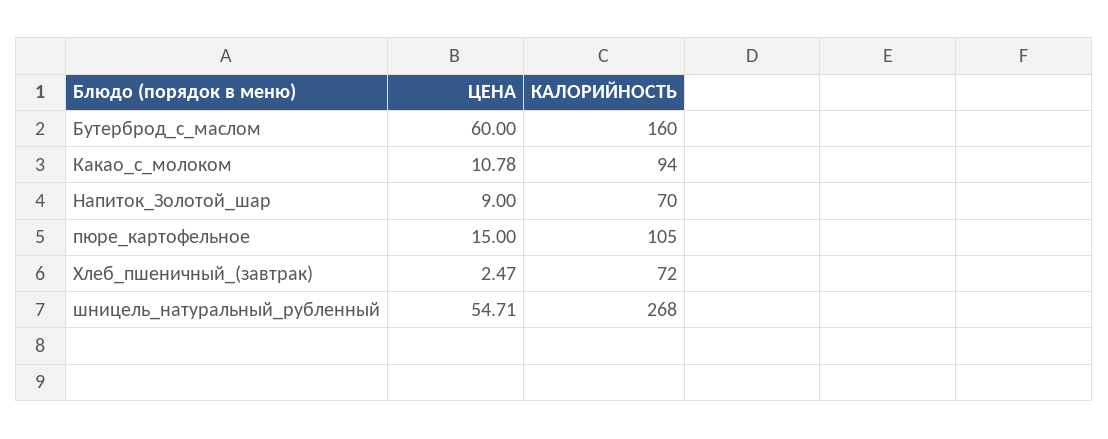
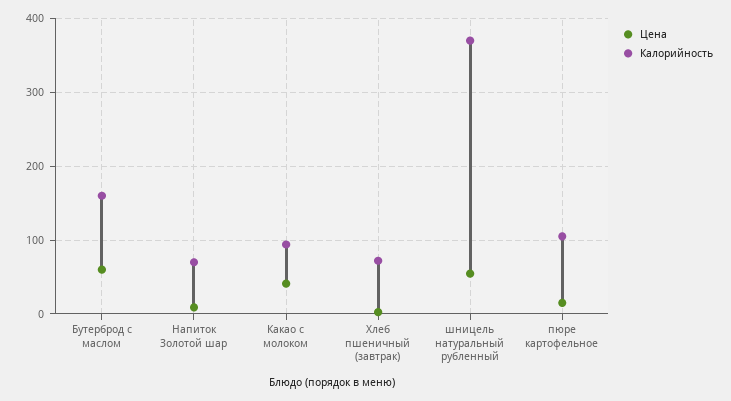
  {
    "ЦЕНА": {
      "Бутерброд_с_маслом": 60,
-     "Какао_с_молоком": 10.78,
+     "Какао_с_молоком": 40,
      "Напиток_Золотой_шар": 9,
      "пюре_картофельное": 15,
      "Хлеб_пшеничный_(завтрак)": 2.47,
      "шницель_натуральный_рубленный": 54.71
    },
    "КАЛОРИЙНОСТЬ": {
      "Бутерброд_с_маслом": 160,
      "Какао_с_молоком": 94,
      "Напиток_Золотой_шар": 70,
      "пюре_картофельное": 105,
      "Хлеб_пшеничный_(завтрак)": 72,
-     "шницель_натуральный_рубленный": 268
+     "шницель_натуральный_рубленный": 370
    }
  }

